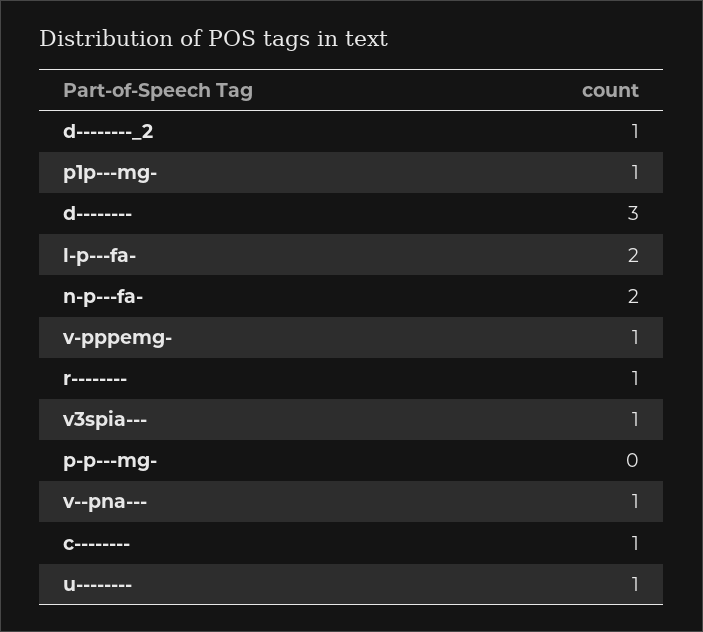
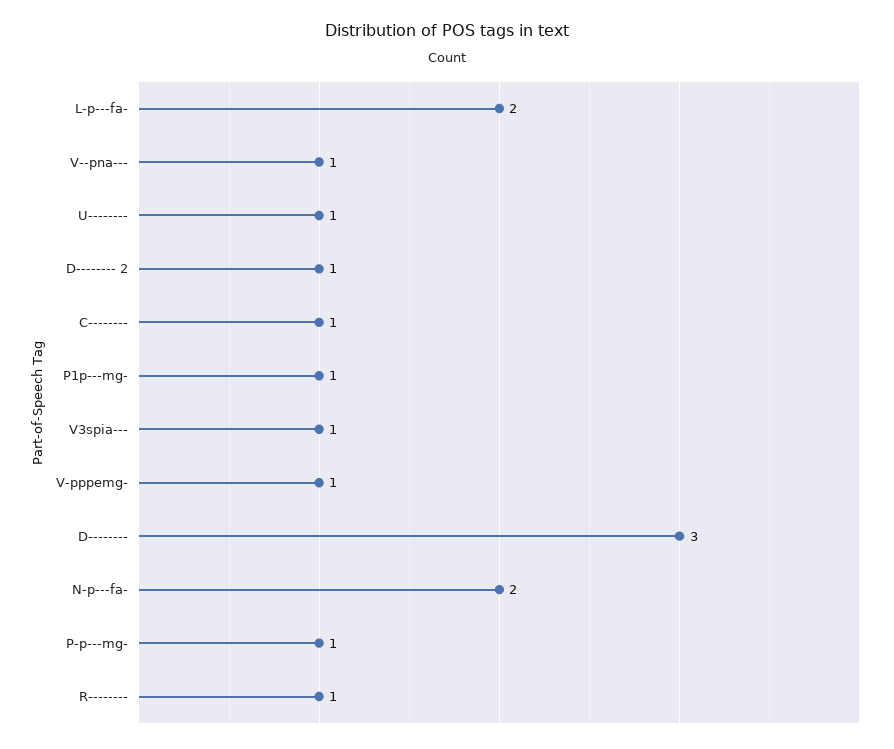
  {
    "d--------_2": 1,
    "p1p---mg-": 1,
    "d--------": 3,
    "l-p---fa-": 2,
    "n-p---fa-": 2,
    "v-pppemg-": 1,
    "r--------": 1,
    "v3spia---": 1,
-   "p-p---mg-": 0,
+   "p-p---mg-": 1,
    "v--pna---": 1,
    "c--------": 1,
    "u--------": 1
  }

